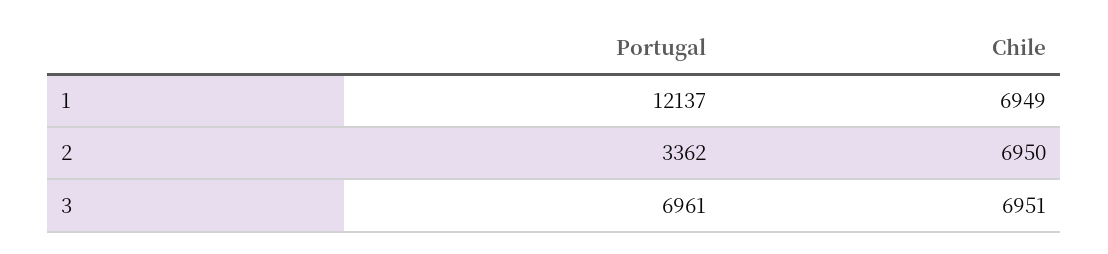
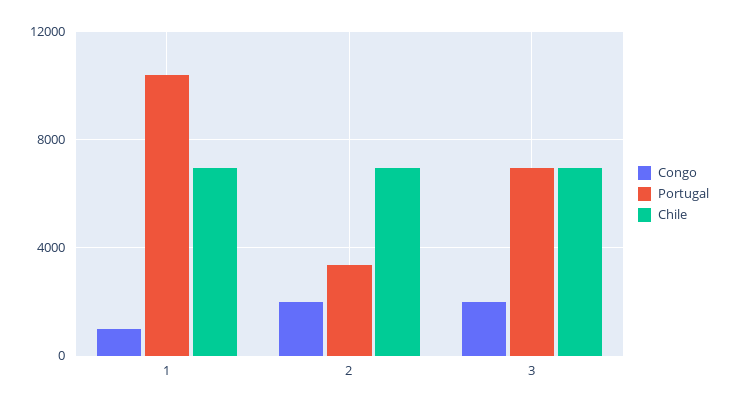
  {
    "Portugal": {
-     "1": 12137,
+     "1": 10500,
      "2": 3362,
      "3": 6961
    },
    "Chile": {
      "1": 6949,
      "2": 6950,
      "3": 6951
-   }
+   },
+   "Congo": {
+     "1": 1000,
+     "2": 2000,
+     "3": 2000
+   }
  }

